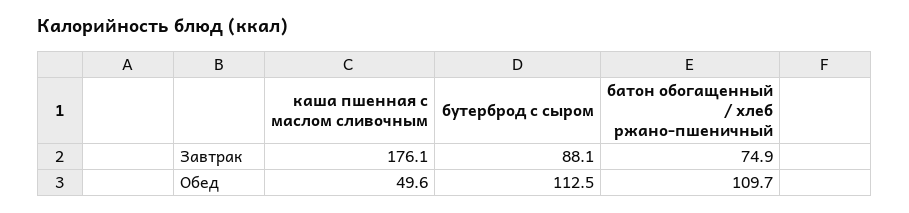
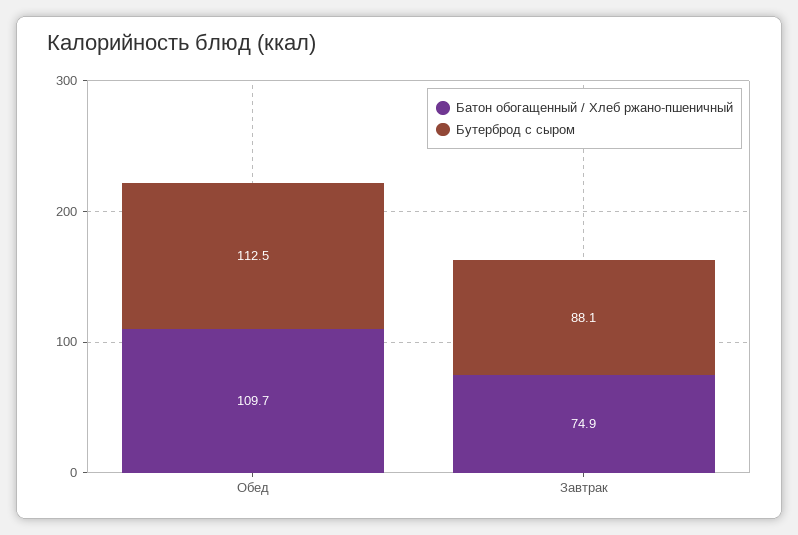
  {
-   "каша пшенная с маслом сливочным": {
-     "Завтрак": 176.1,
-     "Обед": 49.6
-   },
    "бутерброд с сыром": {
      "Завтрак": 88.1,
      "Обед": 112.5
    },
    "батон обогащенный / хлеб ржано-пшеничный": {
      "Завтрак": 74.9,
      "Обед": 109.7
    }
  }

